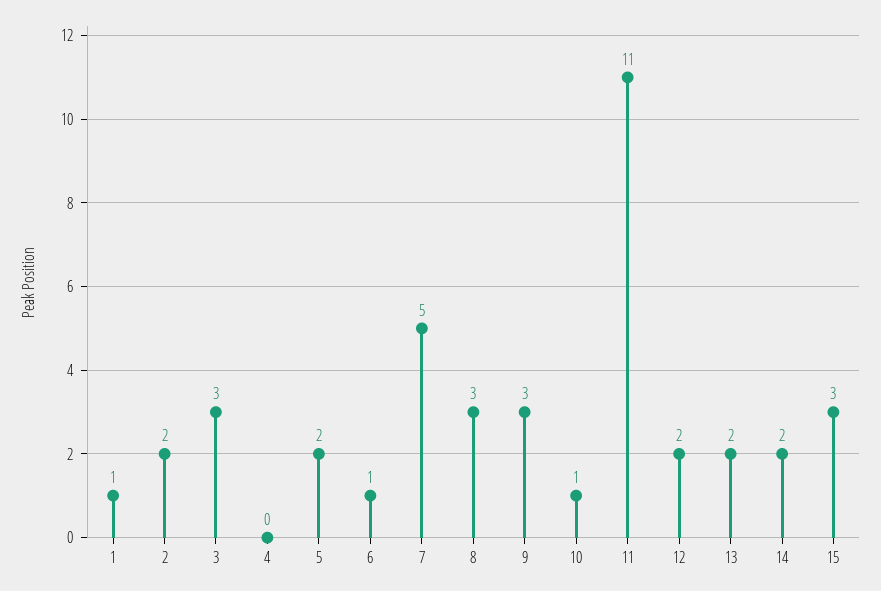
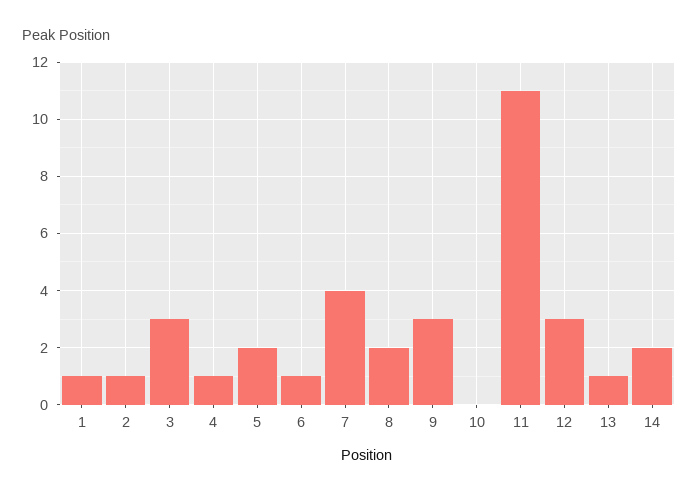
  {
    "1": 1,
-   "2": 2,
+   "2": 1,
    "3": 3,
-   "4": 0,
+   "4": 1,
    "5": 2,
    "6": 1,
-   "7": 5,
+   "7": 4,
-   "8": 3,
+   "8": 2,
    "9": 3,
-   "10": 1,
+   "10": 0,
    "11": 11,
-   "12": 2,
+   "12": 3,
-   "13": 2,
+   "13": 1,
-   "14": 2,
+   "14": 2
-   "15": 3
  }

